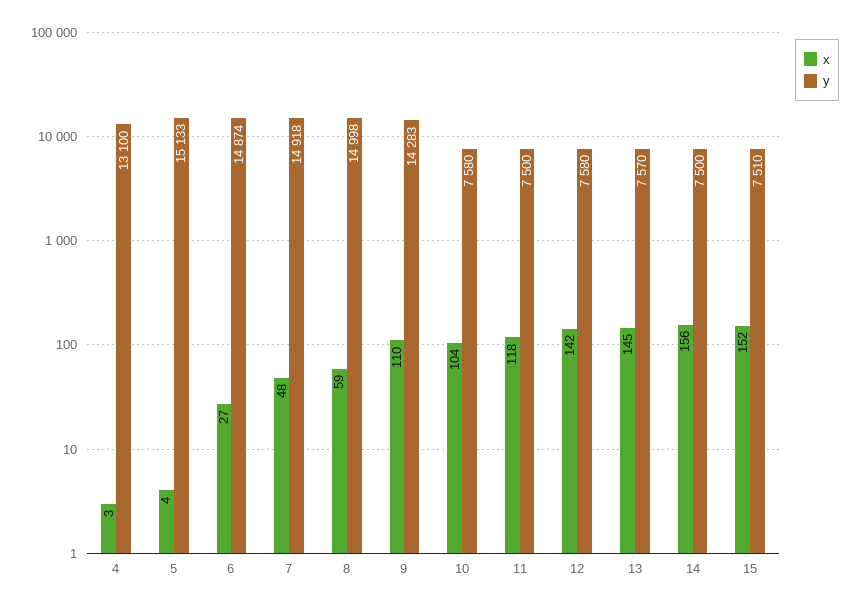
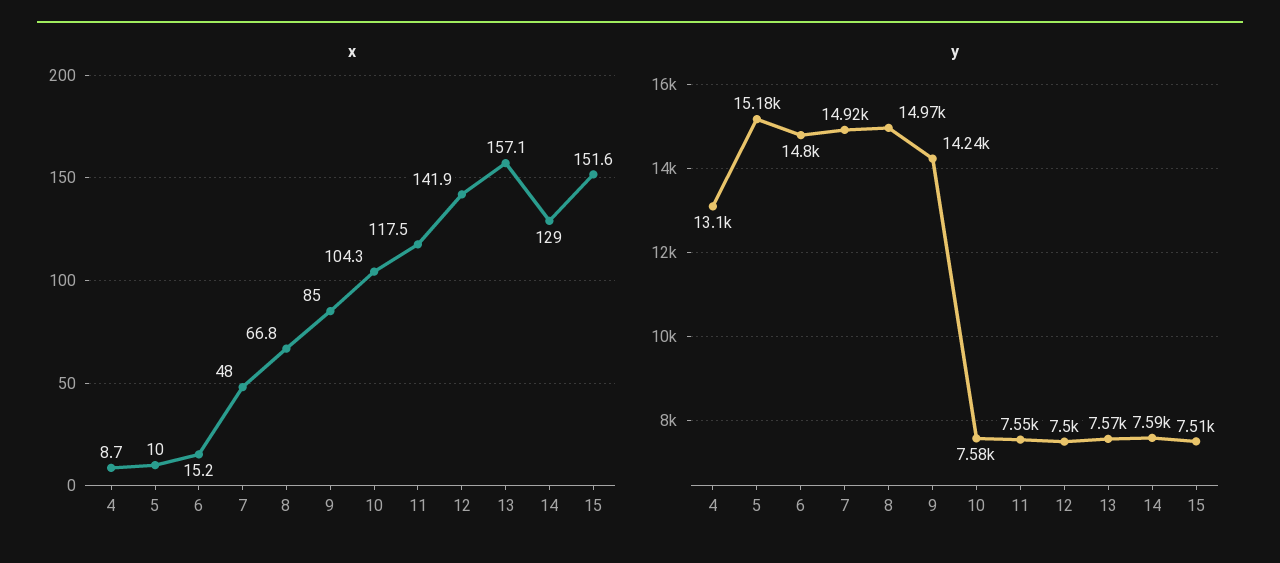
  {
    "x": {
-     "4": 3,
+     "4": 8.7,
-     "5": 4,
+     "5": 10,
-     "6": 27,
+     "6": 15.2,
      "7": 48,
-     "8": 59,
+     "8": 66.8,
-     "9": 110,
+     "9": 85,
      "10": 104.3,
      "11": 117.5,
      "12": 141.9,
-     "13": 145,
+     "13": 157.1,
-     "14": 156,
+     "14": 129,
      "15": 151.6
    },
    "y": {
      "4": 13100,
-     "5": 15133,
+     "5": 15180,
-     "6": 14874,
+     "6": 14800,
      "7": 14918,
-     "8": 14998,
+     "8": 14970,
-     "9": 14283,
+     "9": 14240,
      "10": 7580,
-     "11": 7500,
+     "11": 7550,
-     "12": 7580,
+     "12": 7500,
      "13": 7570,
-     "14": 7500,
+     "14": 7590,
      "15": 7510
    }
  }

